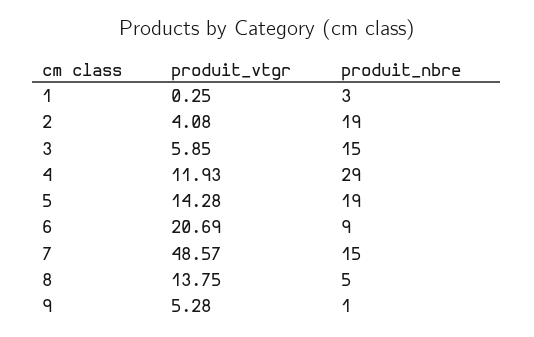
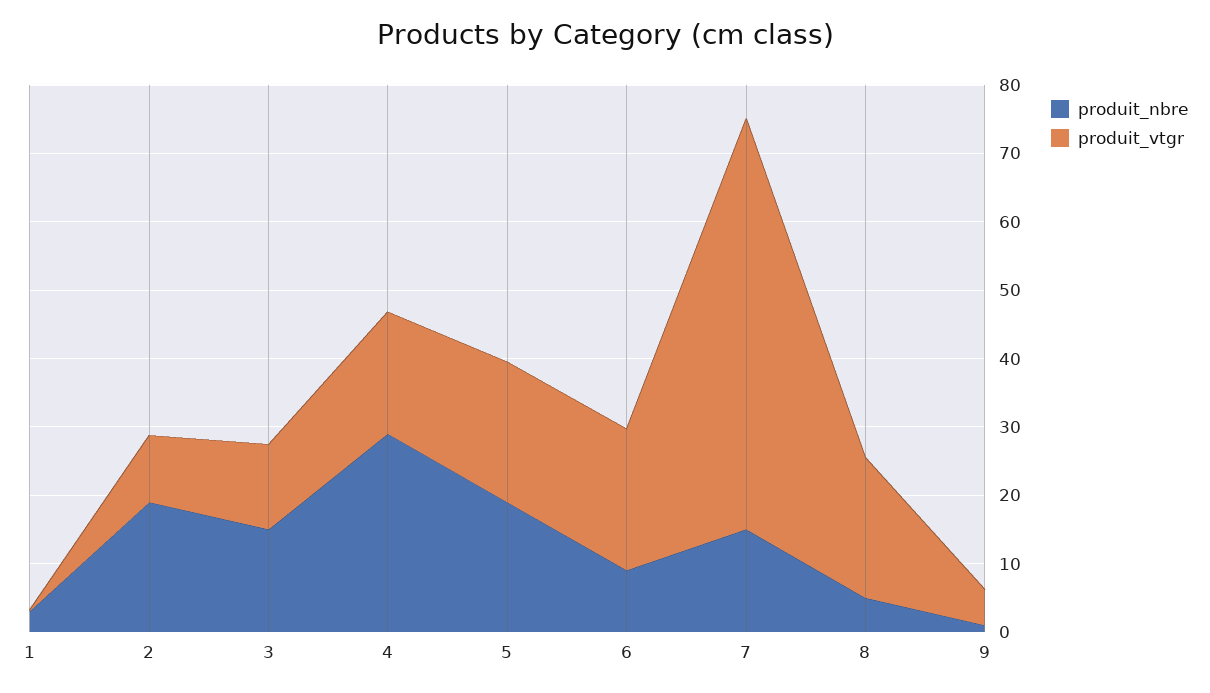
  {
    "produit_vtgr": {
      "1": 0.25,
-     "2": 4.08,
+     "2": 10,
-     "3": 5.85,
+     "3": 12,
-     "4": 11.93,
+     "4": 18,
-     "5": 14.28,
+     "5": 20,
      "6": 20.69,
-     "7": 48.57,
+     "7": 60,
-     "8": 13.75,
+     "8": 20,
      "9": 5.28
    },
    "produit_nbre": {
      "1": 3,
      "2": 19,
      "3": 15,
      "4": 29,
      "5": 19,
      "6": 9,
      "7": 15,
      "8": 5,
      "9": 1
    }
  }

